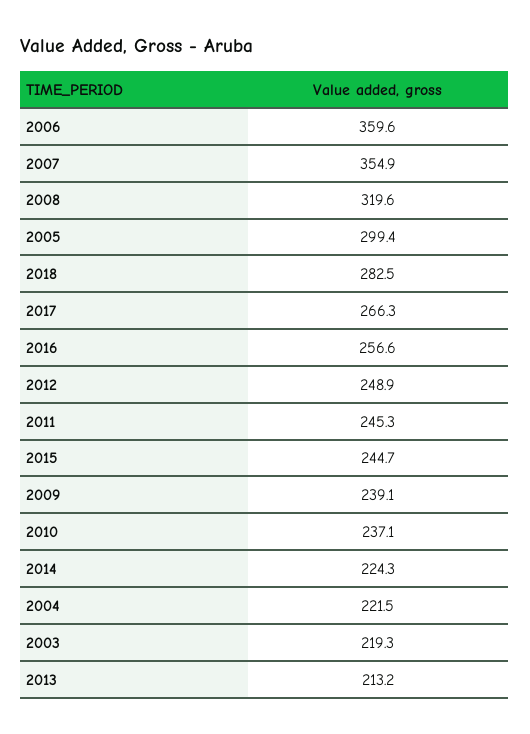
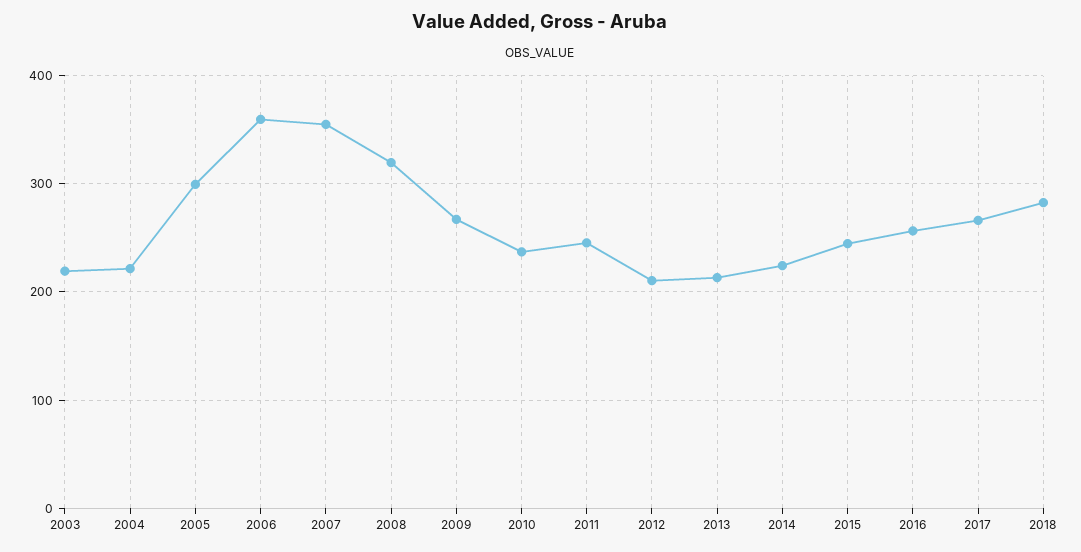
  {
    "2006": 359.6,
    "2007": 354.9,
    "2008": 319.6,
    "2005": 299.4,
    "2018": 282.5,
    "2017": 266.3,
    "2016": 256.6,
-   "2012": 248.9,
+   "2012": 210,
    "2011": 245.3,
    "2015": 244.7,
-   "2009": 239.1,
+   "2009": 270,
    "2010": 237.1,
    "2014": 224.3,
    "2004": 221.5,
    "2003": 219.3,
    "2013": 213.2
  }

